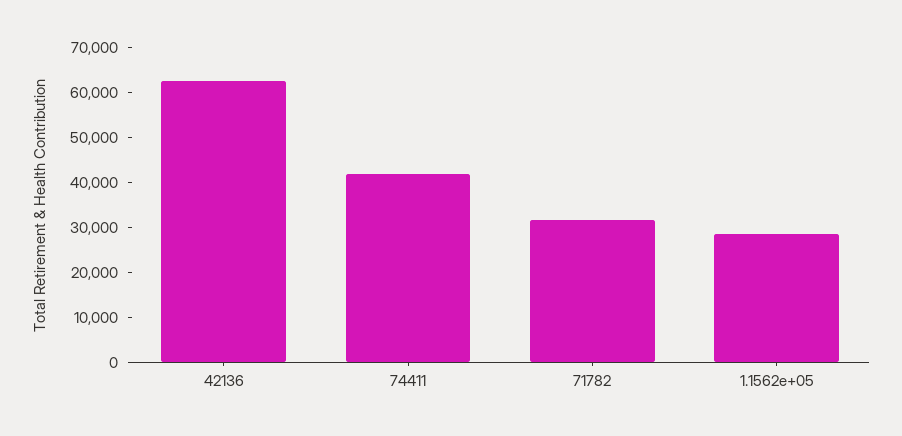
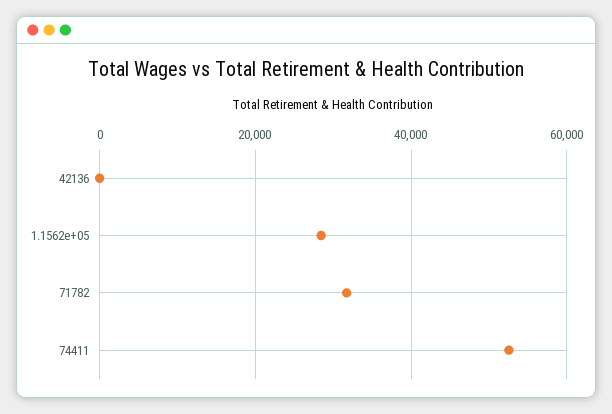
  {
-   "42136": 62000,
+   "42136": 0,
-   "74411": 42000,
+   "74411": 52000,
    "71782": 32000,
    "1.1562e+05": 28000
  }

